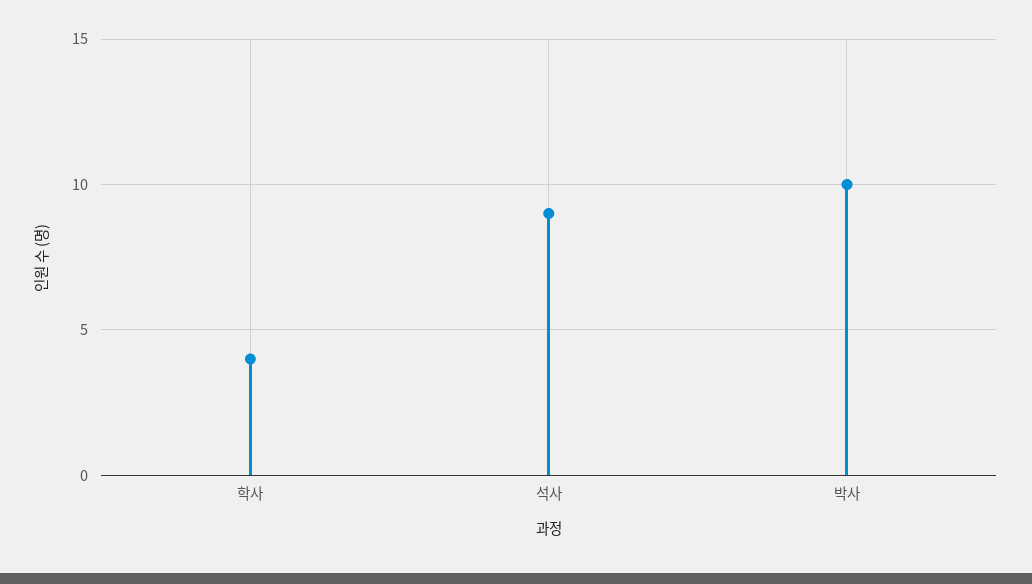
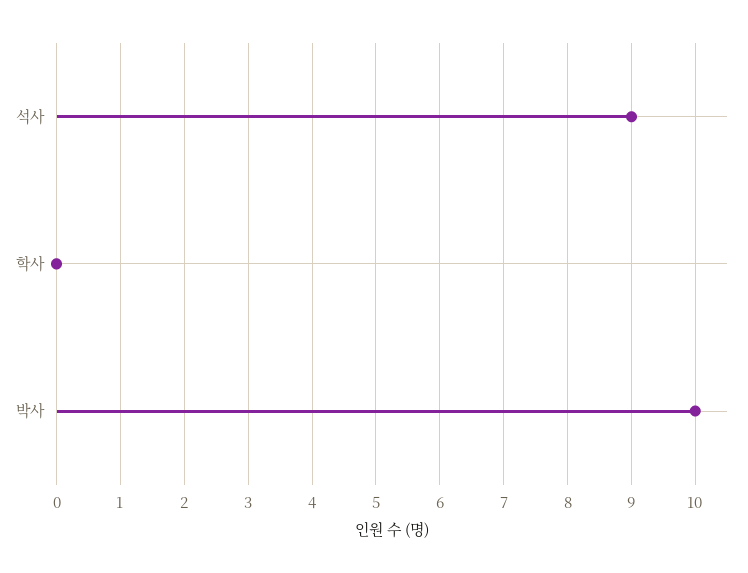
  {
-   "학사": 4,
+   "학사": 0,
    "석사": 9,
    "박사": 10
  }

